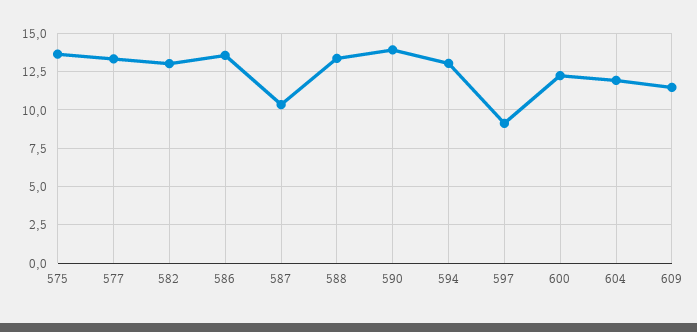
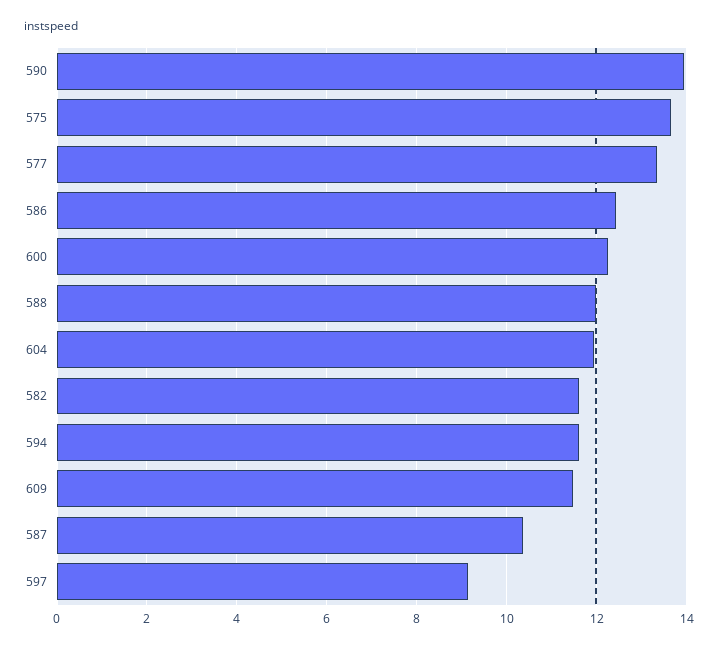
  {
    "575": 13.6,
    "577": 13.4,
-   "582": 13,
+   "582": 11.6,
-   "586": 13.5,
+   "586": 12.4,
    "587": 10.4,
-   "588": 13.5,
+   "588": 12,
    "590": 14,
-   "594": 13,
+   "594": 11.6,
    "597": 9.2,
    "600": 12.2,
    "604": 12,
    "609": 11.4
  }

